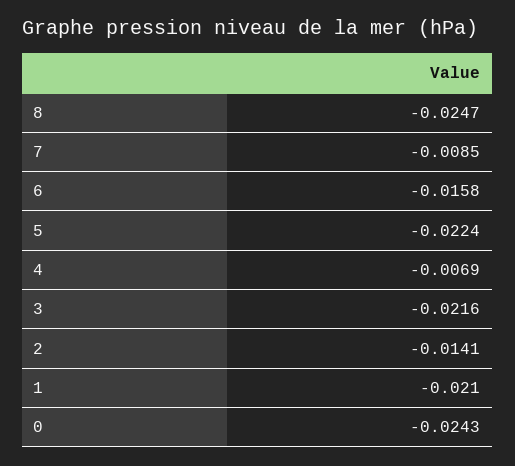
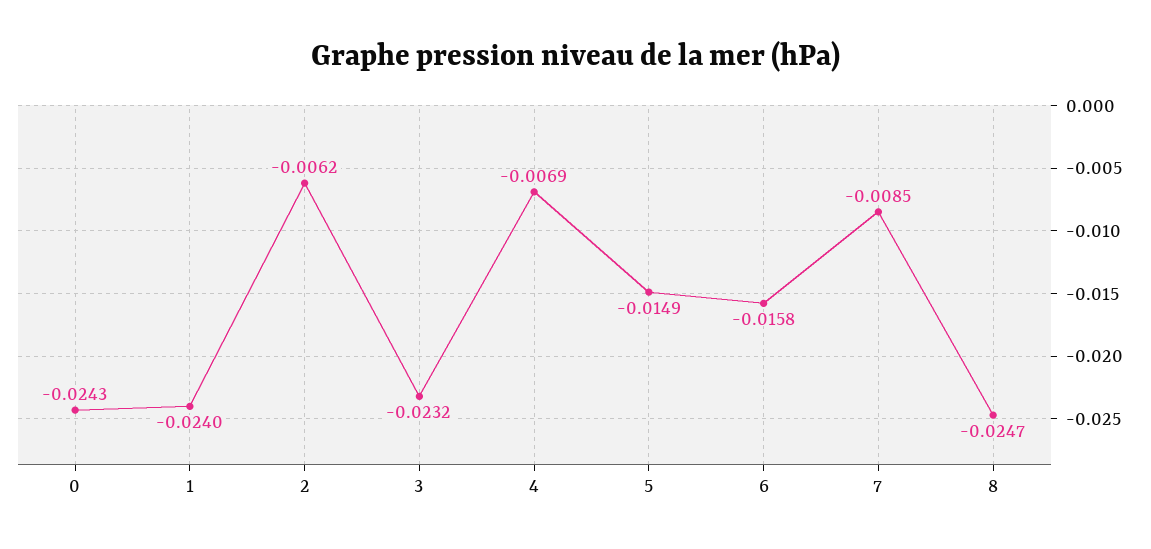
  {
    "8": -0.0247,
    "7": -0.0085,
    "6": -0.0158,
-   "5": -0.0224,
+   "5": -0.0149,
    "4": -0.0069,
-   "3": -0.0216,
+   "3": -0.0232,
-   "2": -0.0141,
+   "2": -0.0062,
-   "1": -0.021,
+   "1": -0.024,
    "0": -0.0243
  }

